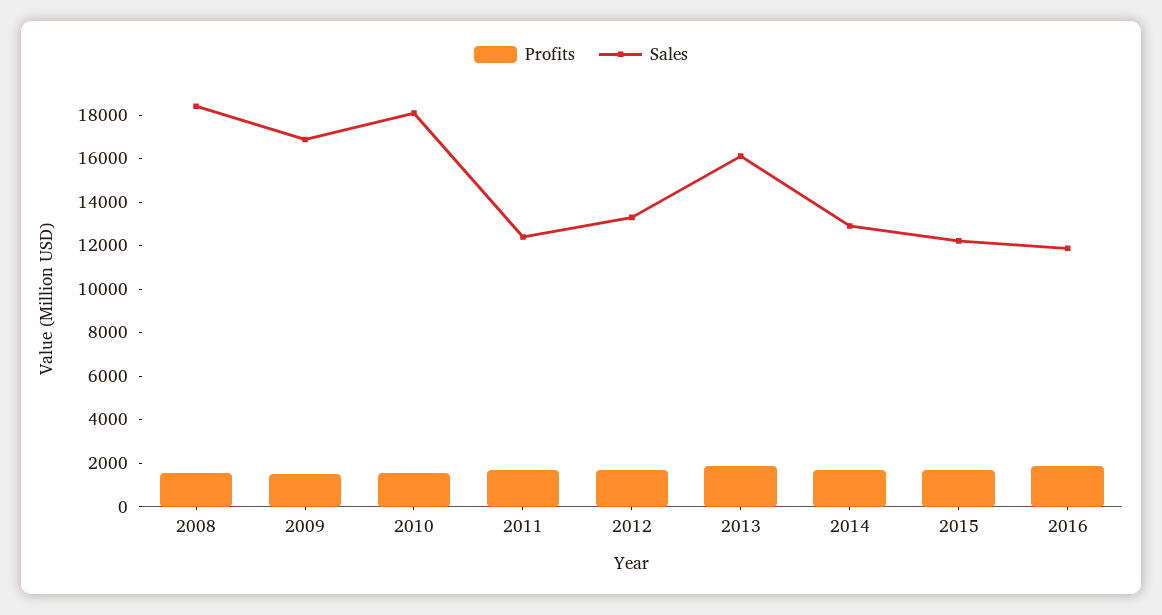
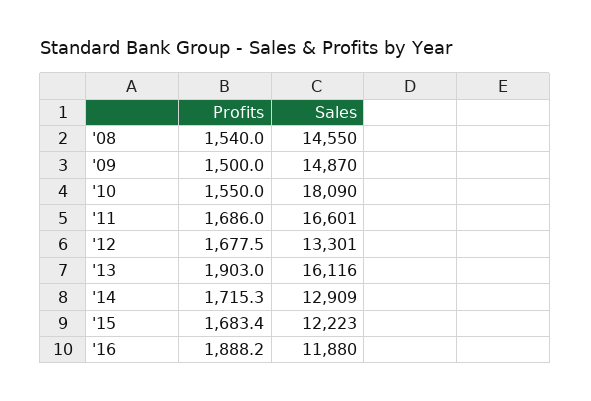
  {
    "Profits": {
      "2008": 1540,
      "2009": 1500,
      "2010": 1550,
      "2011": 1686,
      "2012": 1677.5,
      "2013": 1903,
      "2014": 1715.3,
      "2015": 1683.4,
      "2016": 1888.2
    },
    "Sales": {
-     "2008": 18500,
+     "2008": 14550,
-     "2009": 17000,
+     "2009": 14870,
      "2010": 18090,
-     "2011": 12500,
+     "2011": 16601,
      "2012": 13301,
      "2013": 16116,
      "2014": 12909,
      "2015": 12223,
      "2016": 11880
    }
  }

